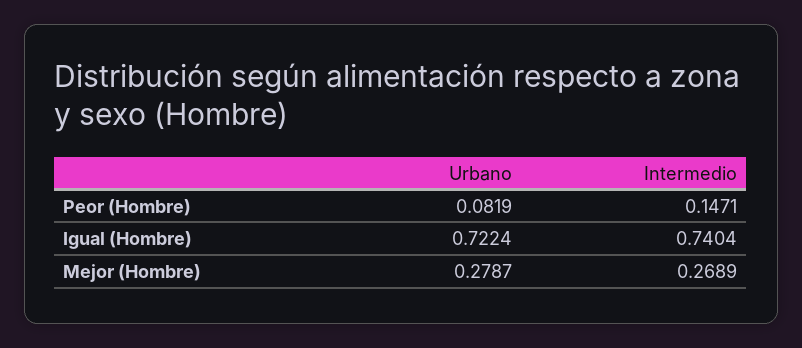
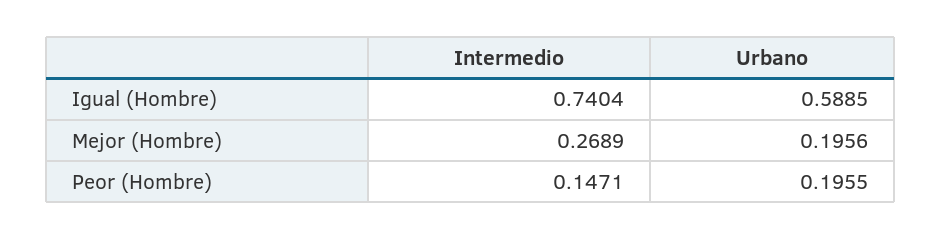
  {
    "Urbano": {
-     "Peor (Hombre)": 0.0819,
+     "Peor (Hombre)": 0.1955,
-     "Igual (Hombre)": 0.7224,
+     "Igual (Hombre)": 0.5885,
-     "Mejor (Hombre)": 0.2787
+     "Mejor (Hombre)": 0.1956
    },
    "Intermedio": {
      "Peor (Hombre)": 0.1471,
      "Igual (Hombre)": 0.7404,
      "Mejor (Hombre)": 0.2689
    }
  }

